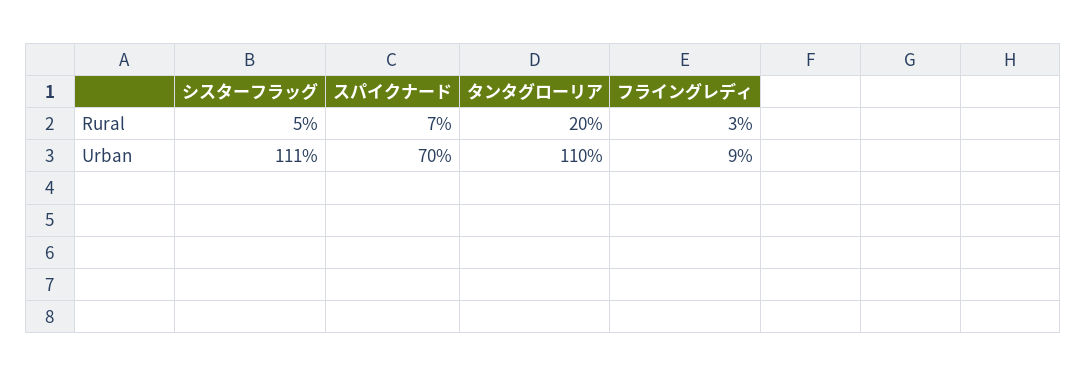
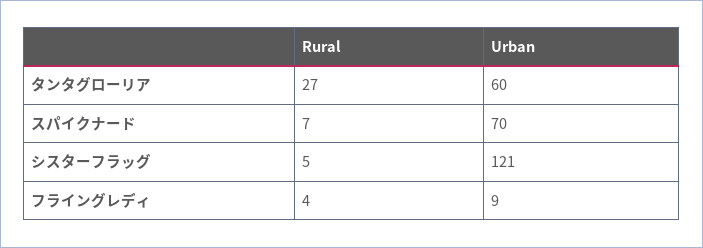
  {
    "シスターフラッグ": {
      "Rural": 5,
-     "Urban": 111
+     "Urban": 121
    },
    "スパイクナード": {
      "Rural": 7,
      "Urban": 70
    },
    "タンタグローリア": {
-     "Rural": 20,
+     "Rural": 27,
-     "Urban": 110
+     "Urban": 60
    },
    "フライングレディ": {
-     "Rural": 3,
+     "Rural": 4,
      "Urban": 9
    }
  }

